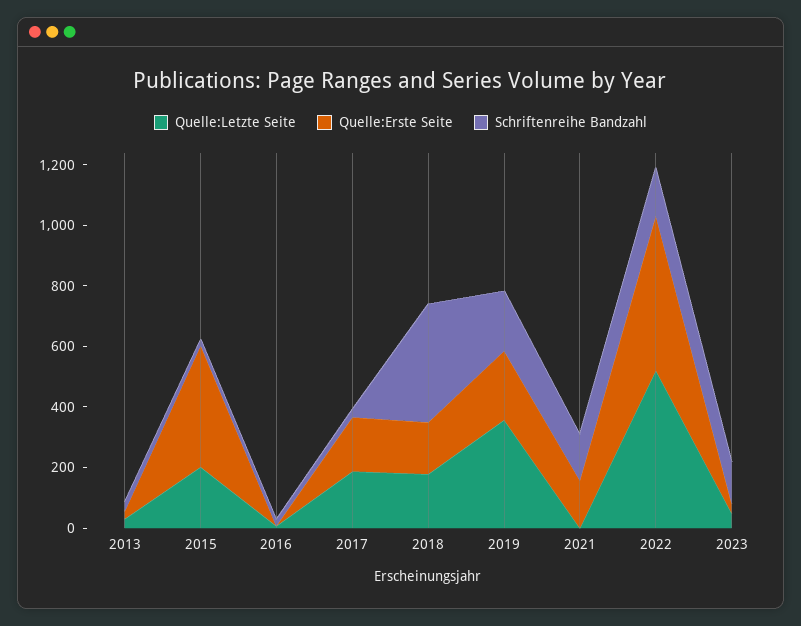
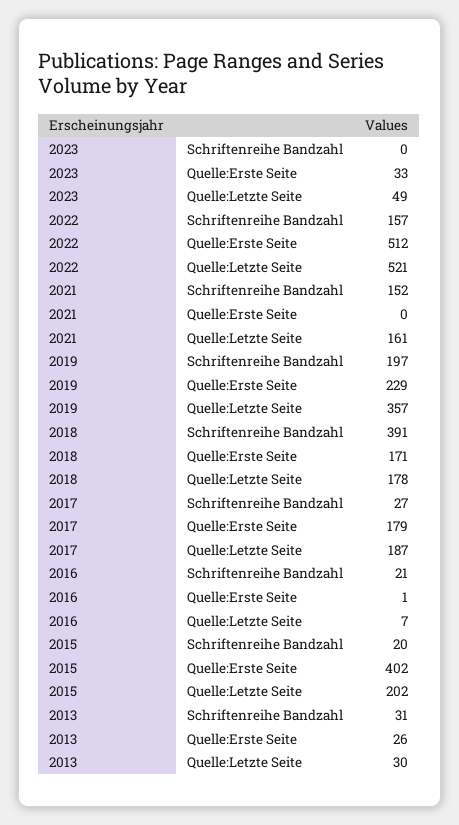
  {
    "Quelle:Letzte Seite": {
      "2013": 30,
      "2015": 202,
      "2016": 7,
      "2017": 187,
      "2018": 178,
      "2019": 357,
-     "2021": 0,
+     "2021": 161,
      "2022": 521,
      "2023": 49
    },
    "Quelle:Erste Seite": {
      "2013": 26,
      "2015": 402,
      "2016": 1,
      "2017": 179,
      "2018": 171,
      "2019": 229,
-     "2021": 150,
+     "2021": 0,
      "2022": 512,
      "2023": 33
    },
    "Schriftenreihe Bandzahl": {
      "2013": 31,
      "2015": 20,
      "2016": 21,
      "2017": 27,
      "2018": 391,
      "2019": 197,
      "2021": 152,
      "2022": 157,
-     "2023": 150
+     "2023": 0
    }
  }

